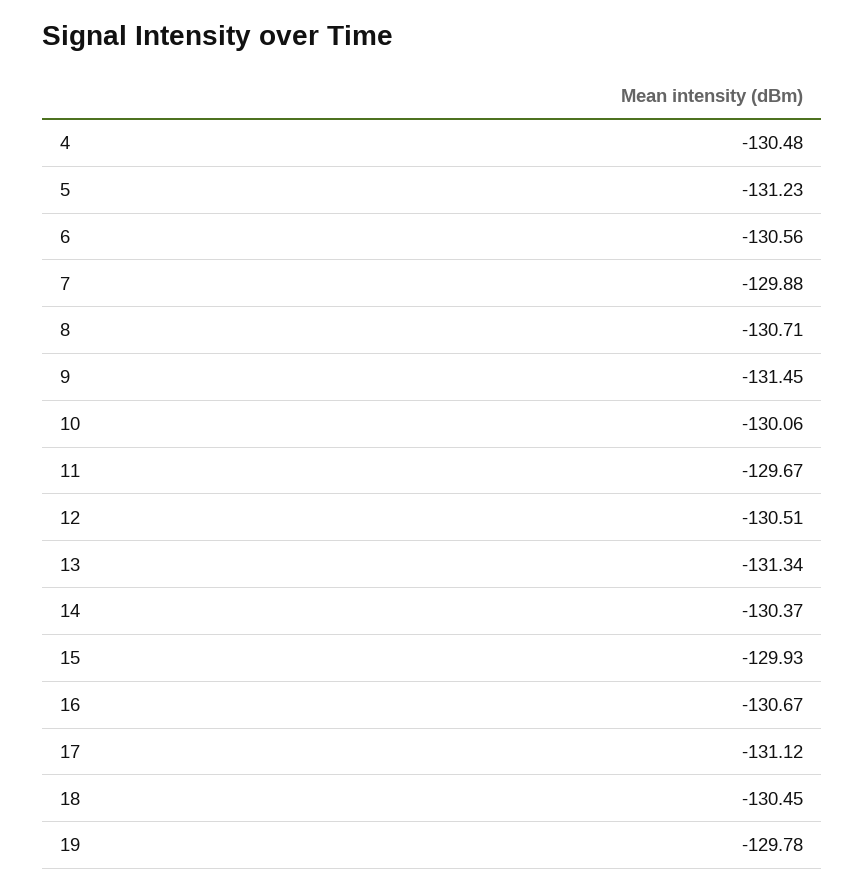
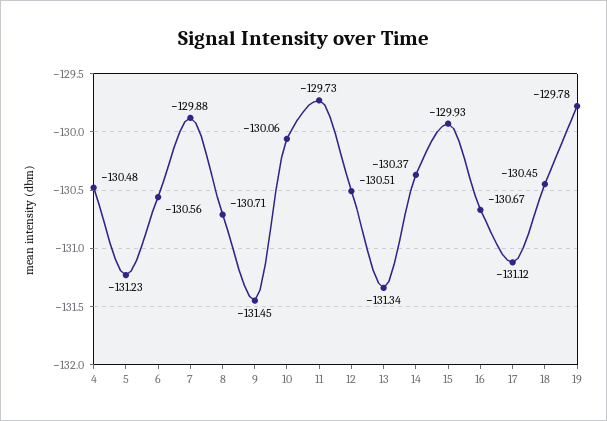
  {
    "4": -130.48,
    "5": -131.23,
    "6": -130.56,
    "7": -129.88,
    "8": -130.71,
    "9": -131.45,
    "10": -130.06,
-   "11": -129.67,
+   "11": -129.73,
    "12": -130.51,
    "13": -131.34,
    "14": -130.37,
    "15": -129.93,
    "16": -130.67,
    "17": -131.12,
    "18": -130.45,
    "19": -129.78
  }

